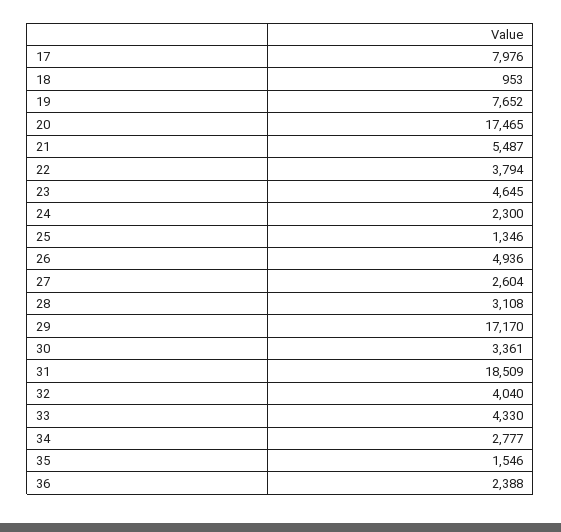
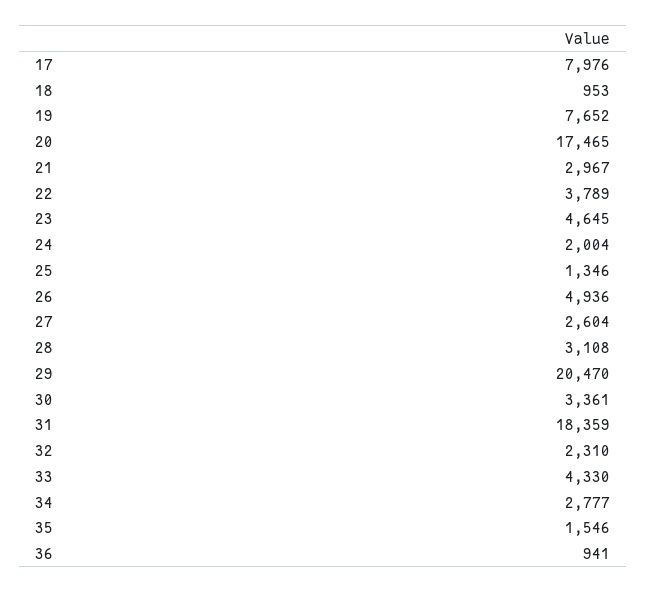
  {
    "17": 7976,
    "18": 953,
    "19": 7652,
    "20": 17465,
-   "21": 5487,
+   "21": 2967,
-   "22": 3794,
+   "22": 3789,
    "23": 4645,
-   "24": 2300,
+   "24": 2004,
    "25": 1346,
    "26": 4936,
    "27": 2604,
    "28": 3108,
-   "29": 17170,
+   "29": 20470,
    "30": 3361,
-   "31": 18509,
+   "31": 18359,
-   "32": 4040,
+   "32": 2310,
    "33": 4330,
    "34": 2777,
    "35": 1546,
-   "36": 2388
+   "36": 941
  }

